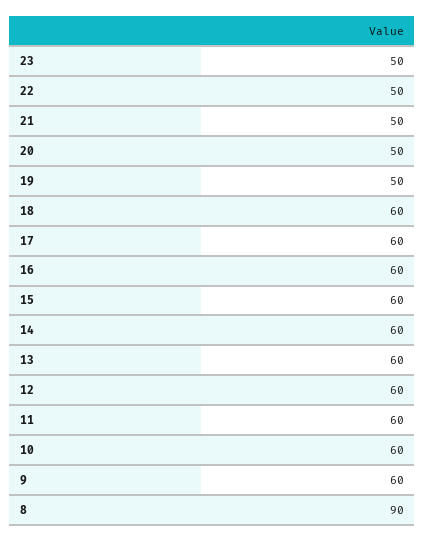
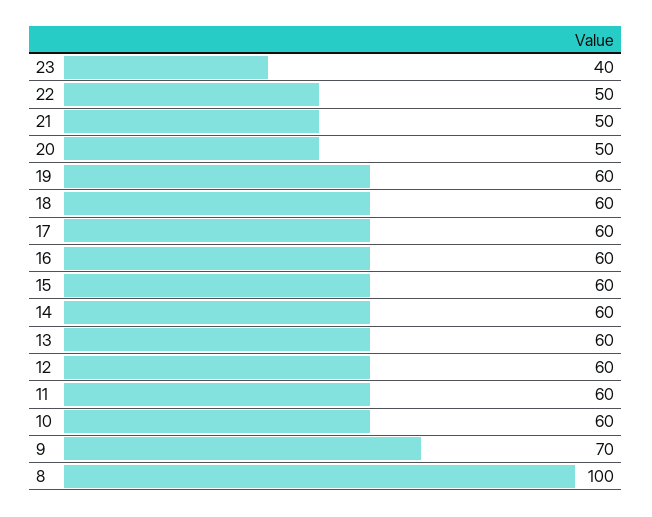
  {
-   "23": 50,
+   "23": 40,
    "22": 50,
    "21": 50,
    "20": 50,
-   "19": 50,
+   "19": 60,
    "18": 60,
    "17": 60,
    "16": 60,
    "15": 60,
    "14": 60,
    "13": 60,
    "12": 60,
    "11": 60,
    "10": 60,
-   "9": 60,
+   "9": 70,
-   "8": 90
+   "8": 100
  }

